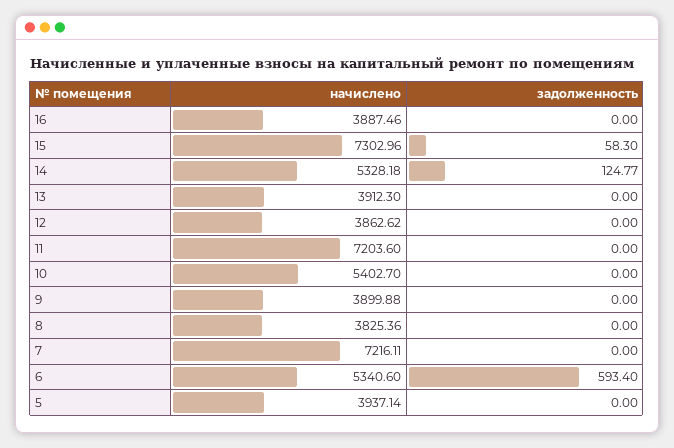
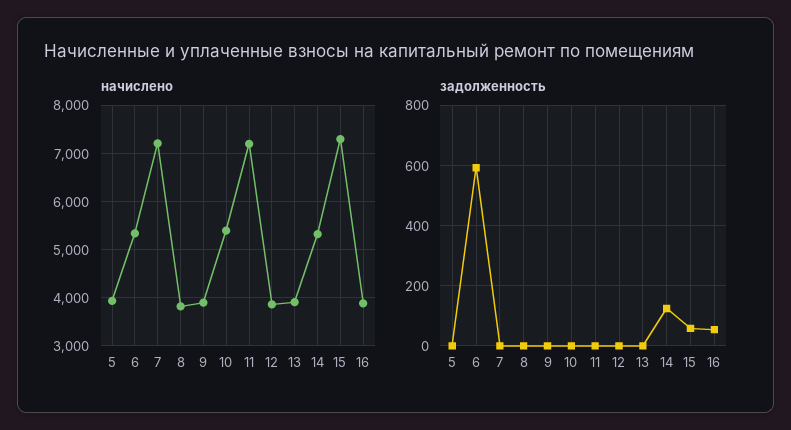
  {
    "начислено": {
      "16": 3887.46,
      "15": 7302.96,
      "14": 5328.18,
      "13": 3912.3,
      "12": 3862.62,
      "11": 7203.6,
      "10": 5402.7,
      "9": 3899.88,
      "8": 3825.36,
      "7": 7216.11,
      "6": 5340.6,
      "5": 3937.14
    },
    "задолженность": {
-     "16": 0,
+     "16": 60,
      "15": 58.3,
      "14": 124.77,
      "13": 0,
      "12": 0,
      "11": 0,
      "10": 0,
      "9": 0,
      "8": 0,
      "7": 0,
      "6": 593.4,
      "5": 0
    }
  }

